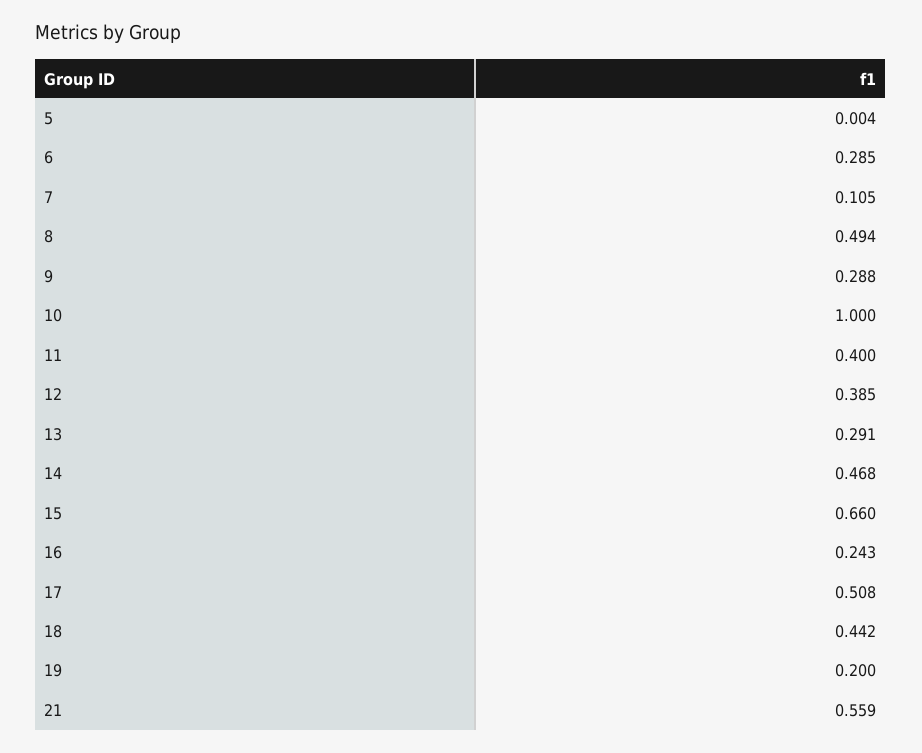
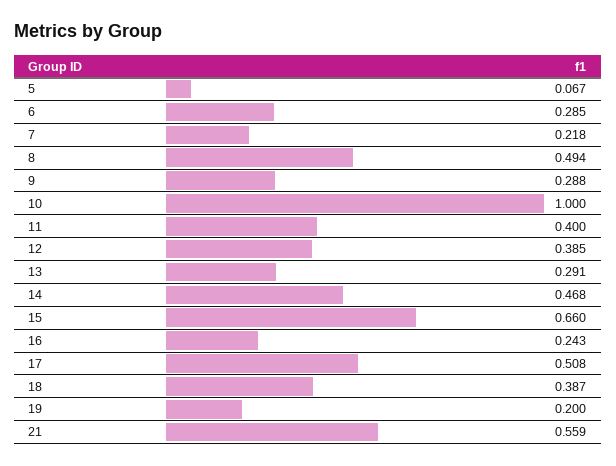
  {
-   "5": 0.004,
+   "5": 0.067,
    "6": 0.285,
-   "7": 0.105,
+   "7": 0.218,
    "8": 0.494,
    "9": 0.288,
    "10": 1,
    "11": 0.4,
    "12": 0.385,
    "13": 0.291,
    "14": 0.468,
    "15": 0.66,
    "16": 0.243,
    "17": 0.508,
-   "18": 0.442,
+   "18": 0.387,
    "19": 0.2,
    "21": 0.559
  }

